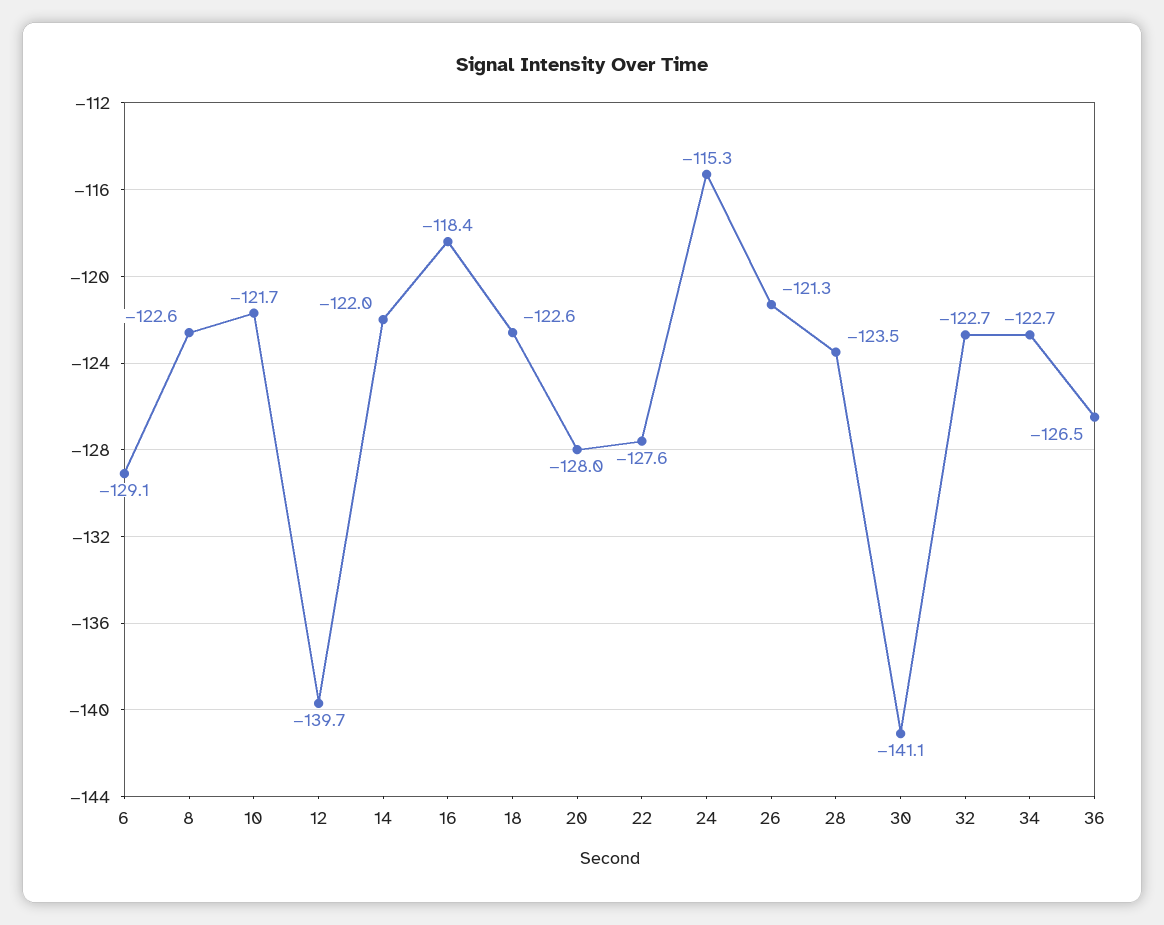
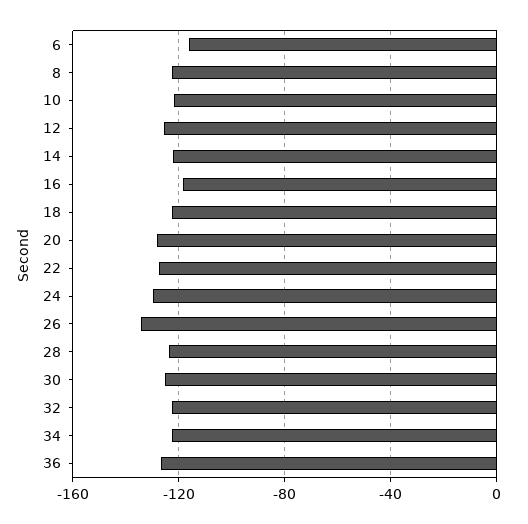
  {
-   "6": -129.1,
+   "6": -115,
    "8": -122.6,
    "10": -121.7,
-   "12": -139.7,
+   "12": -125,
    "14": -122,
    "16": -118.4,
    "18": -122.6,
    "20": -128,
    "22": -127.6,
-   "24": -115.3,
+   "24": -130,
-   "26": -121.3,
+   "26": -135,
    "28": -123.5,
-   "30": -141.1,
+   "30": -125,
    "32": -122.7,
    "34": -122.7,
    "36": -126.5
  }

